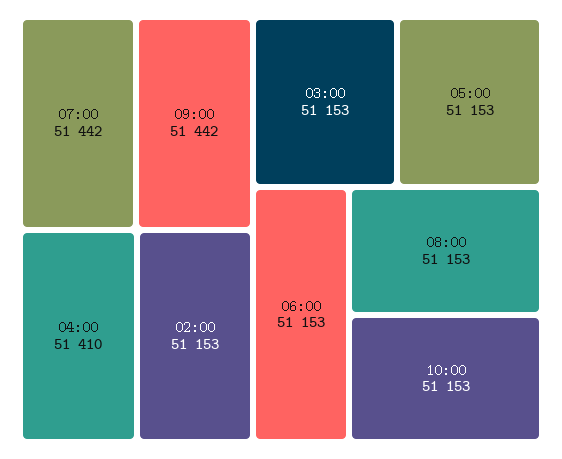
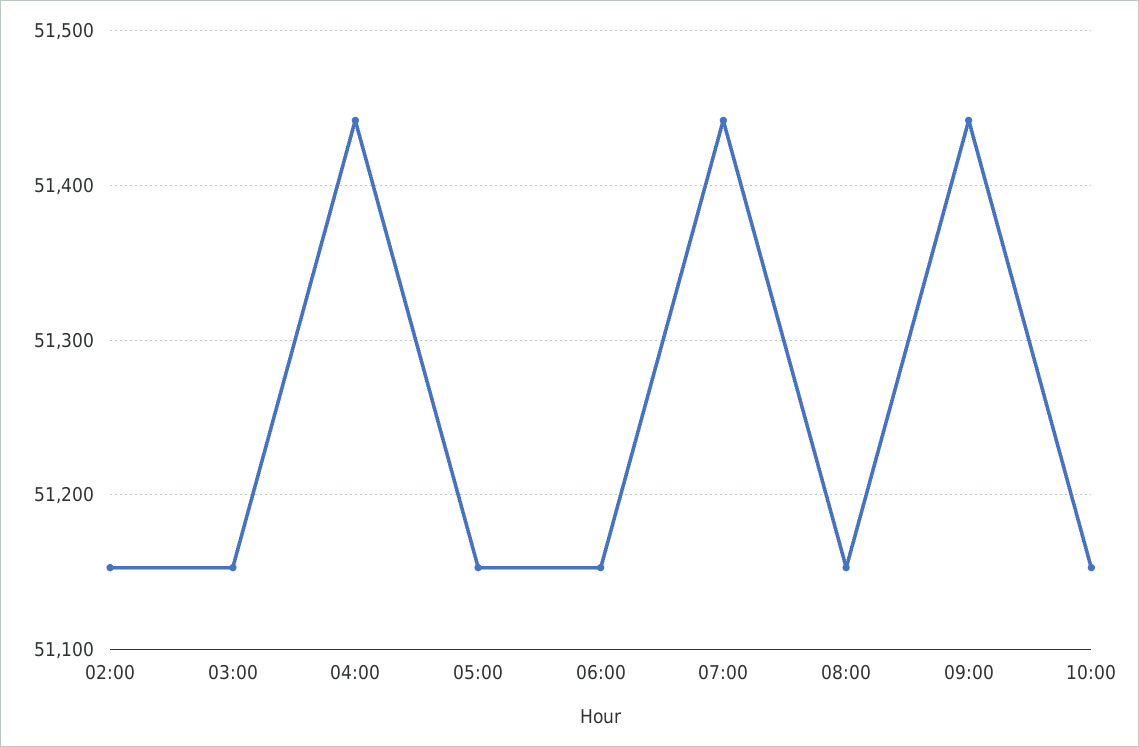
  {
    "07:00": 51442,
    "09:00": 51442,
-   "04:00": 51410,
+   "04:00": 51440,
    "02:00": 51153,
    "03:00": 51153,
    "05:00": 51153,
    "06:00": 51153,
    "08:00": 51153,
    "10:00": 51153
  }

